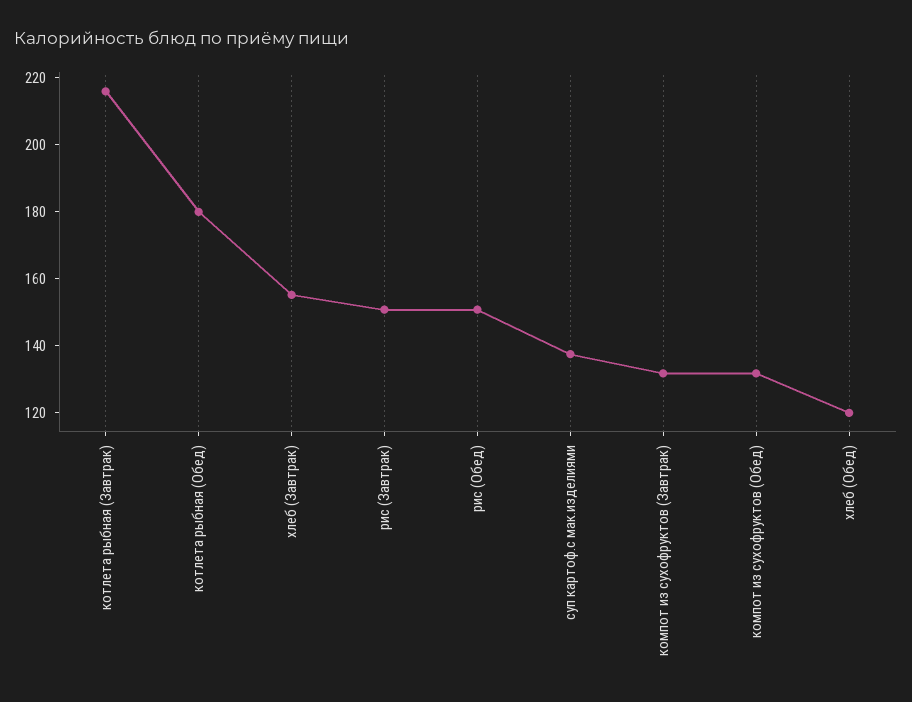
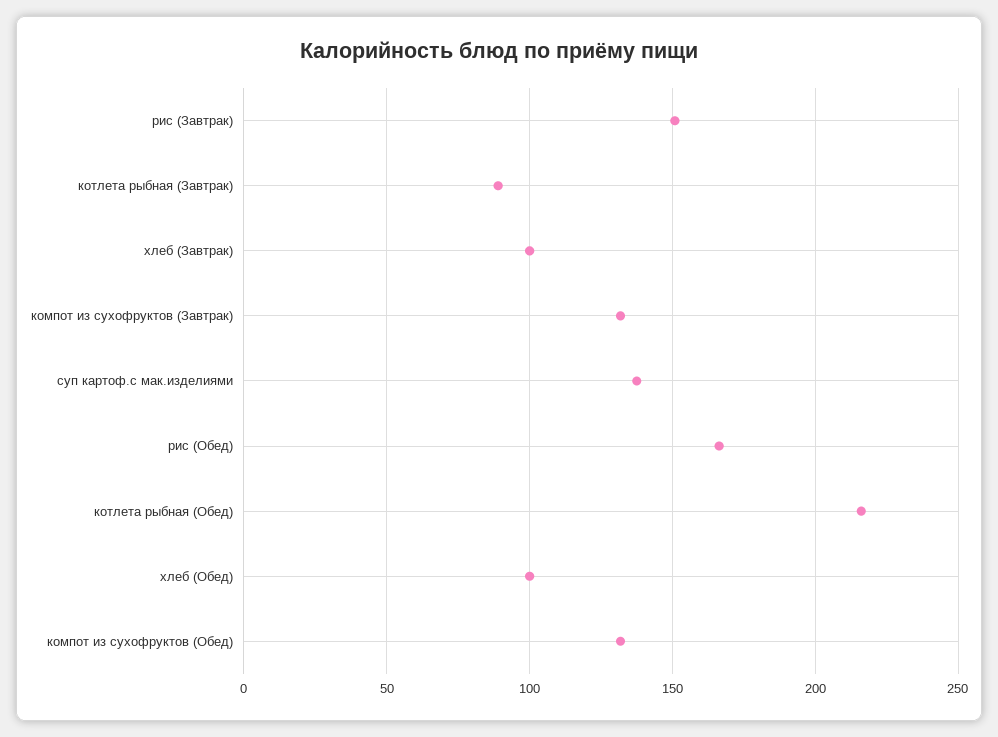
  {
-   "котлета рыбная (Завтрак)": 215,
+   "котлета рыбная (Завтрак)": 90,
-   "котлета рыбная (Обед)": 180,
+   "котлета рыбная (Обед)": 215,
-   "хлеб (Завтрак)": 155,
+   "хлеб (Завтрак)": 100,
    "рис (Завтрак)": 150,
-   "рис (Обед)": 150,
+   "рис (Обед)": 165,
    "суп картоф.с мак.изделиями": 140,
    "компот из сухофруктов (Завтрак)": 130,
    "компот из сухофруктов (Обед)": 130,
-   "хлеб (Обед)": 120
+   "хлеб (Обед)": 100
  }

